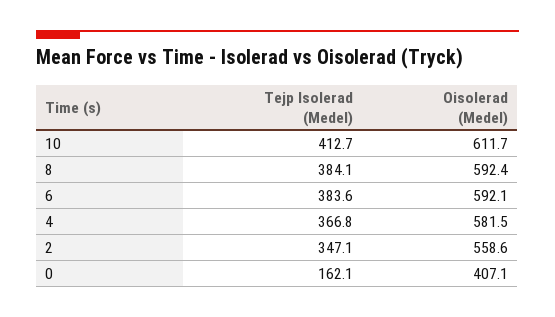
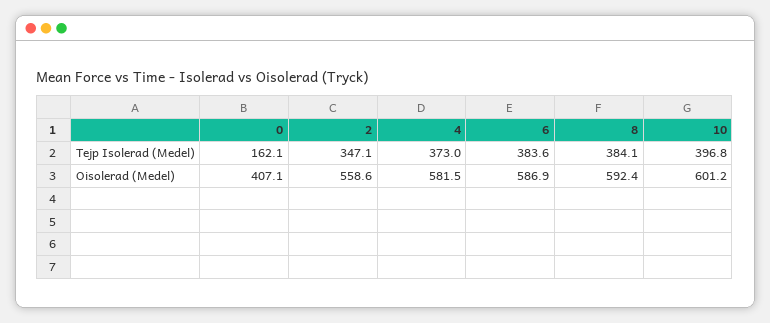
  {
    "Tejp Isolerad (Medel)": {
-     "10": 412.7,
+     "10": 396.8,
      "8": 384.1,
      "6": 383.6,
-     "4": 366.8,
+     "4": 373,
      "2": 347.1,
      "0": 162.1
    },
    "Oisolerad (Medel)": {
-     "10": 611.7,
+     "10": 601.2,
      "8": 592.4,
-     "6": 592.1,
+     "6": 586.9,
      "4": 581.5,
      "2": 558.6,
      "0": 407.1
    }
  }

